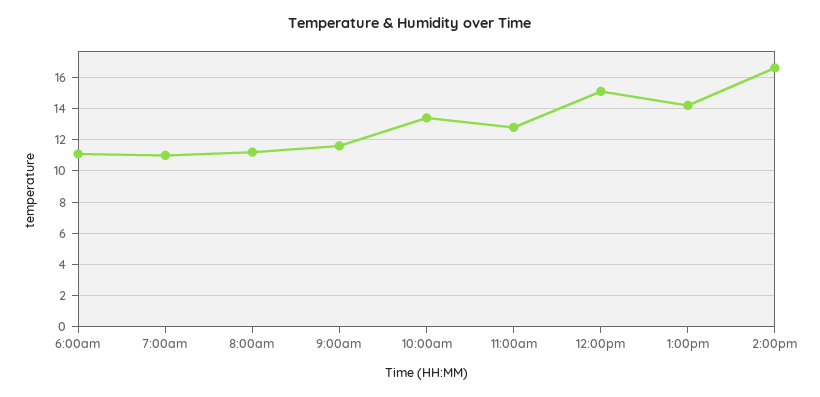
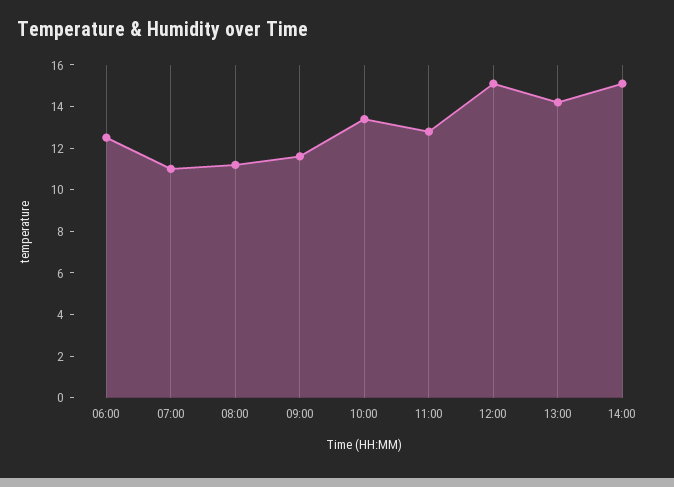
  {
-   "6:00am": 11,
+   "6:00am": 12.5,
    "7:00am": 11,
    "8:00am": 11,
    "9:00am": 11.5,
    "10:00am": 13.5,
    "11:00am": 13,
    "12:00pm": 15,
    "1:00pm": 14,
-   "2:00pm": 16.5
+   "2:00pm": 15
  }

